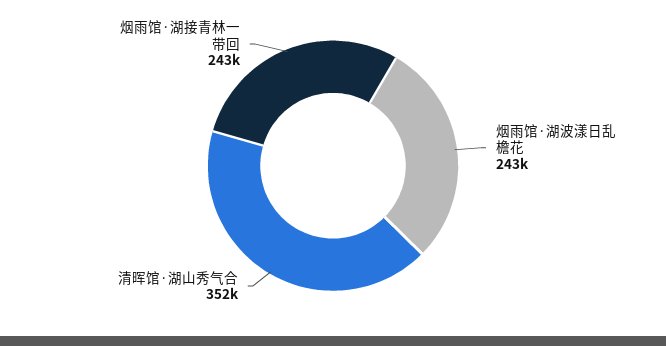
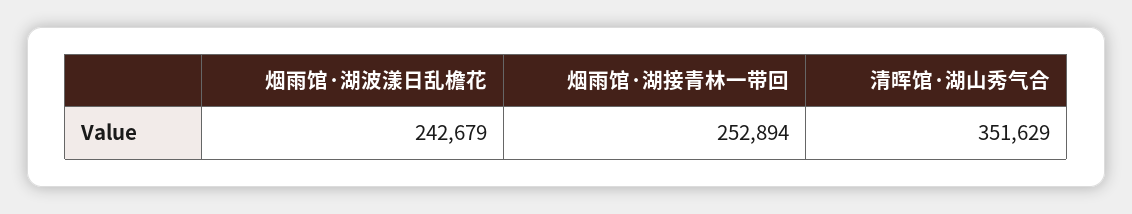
  {
    "烟雨馆·湖波漾日乱檐花": 242679,
    "清晖馆·湖山秀气合": 351629,
-   "烟雨馆·湖接青林一带回": 243000
+   "烟雨馆·湖接青林一带回": 252894
  }

